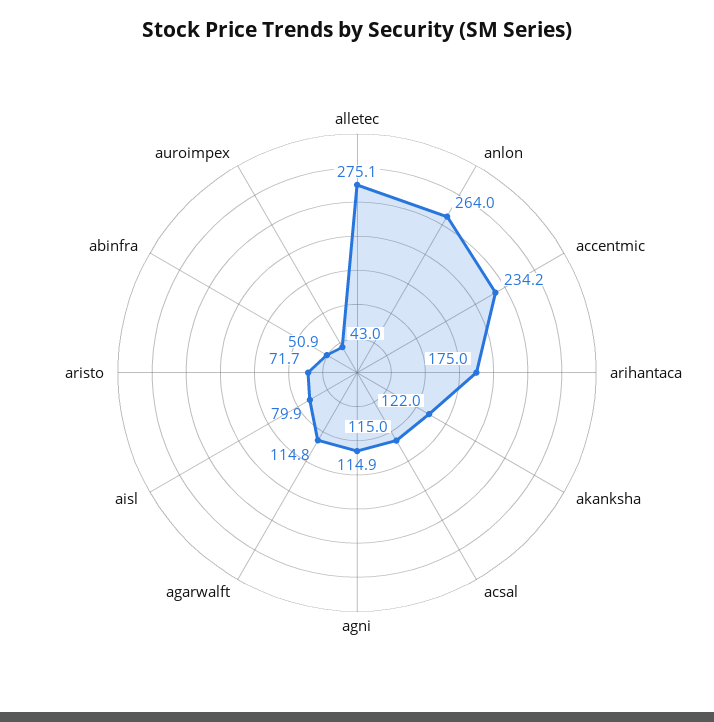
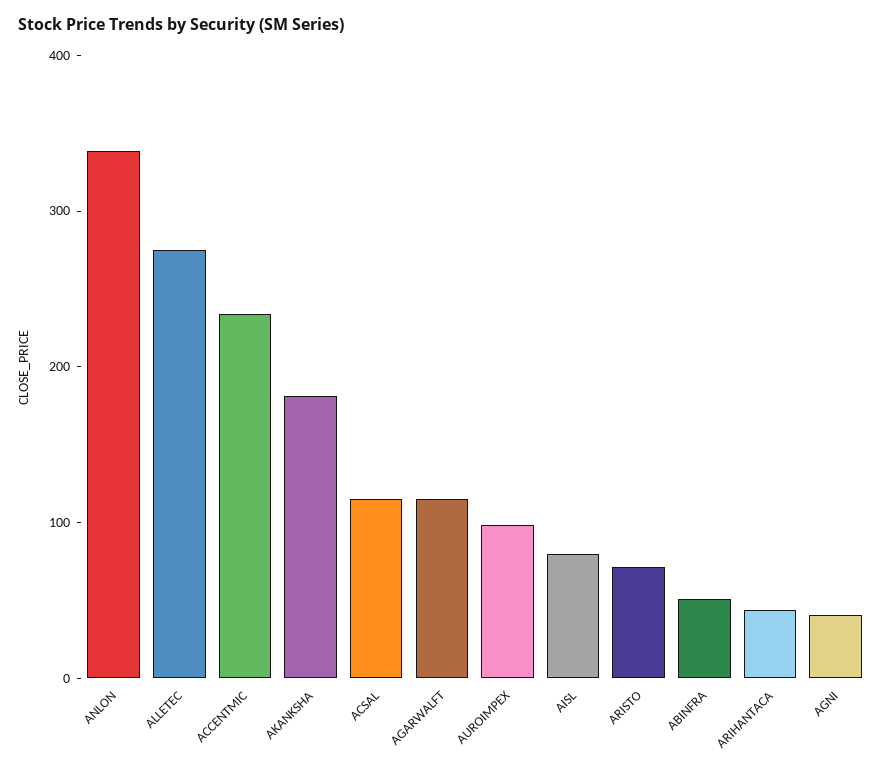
  {
    "alletec": 275.1,
-   "anlon": 264,
+   "anlon": 340,
    "accentmic": 234.2,
-   "arihantaca": 175,
+   "arihantaca": 40,
-   "akanksha": 122,
+   "akanksha": 180,
    "acsal": 115,
-   "agni": 114.9,
+   "agni": 40,
    "agarwalft": 114.8,
    "aisl": 79.9,
    "aristo": 71.7,
    "abinfra": 50.9,
-   "auroimpex": 43
+   "auroimpex": 100
  }

